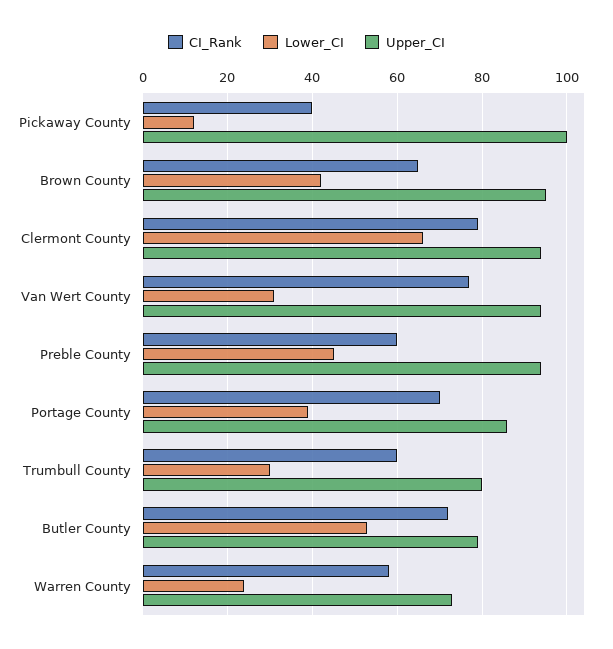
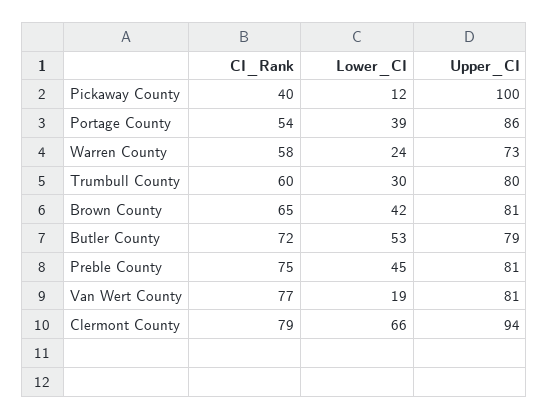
  {
    "CI_Rank": {
      "Pickaway County": 40,
      "Brown County": 65,
      "Clermont County": 79,
      "Van Wert County": 77,
-     "Preble County": 60,
+     "Preble County": 75,
-     "Portage County": 70,
+     "Portage County": 54,
      "Trumbull County": 60,
      "Butler County": 72,
      "Warren County": 58
    },
    "Lower_CI": {
      "Pickaway County": 12,
      "Brown County": 42,
      "Clermont County": 66,
-     "Van Wert County": 30,
+     "Van Wert County": 19,
      "Preble County": 45,
      "Portage County": 39,
      "Trumbull County": 30,
      "Butler County": 53,
      "Warren County": 24
    },
    "Upper_CI": {
      "Pickaway County": 100,
-     "Brown County": 95,
+     "Brown County": 81,
      "Clermont County": 94,
-     "Van Wert County": 95,
+     "Van Wert County": 81,
-     "Preble County": 95,
+     "Preble County": 81,
      "Portage County": 86,
      "Trumbull County": 80,
      "Butler County": 79,
      "Warren County": 73
    }
  }

